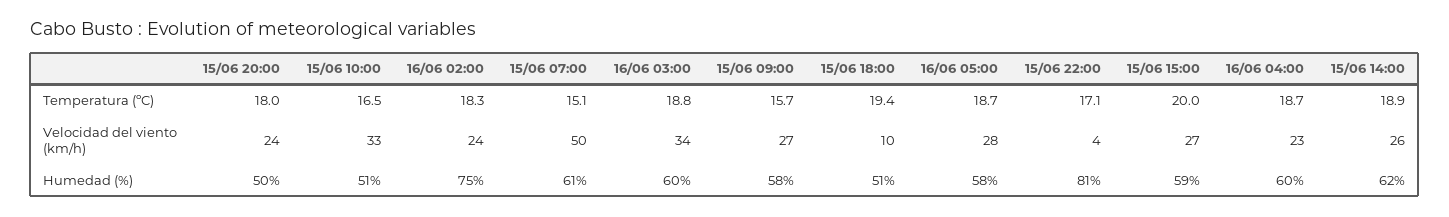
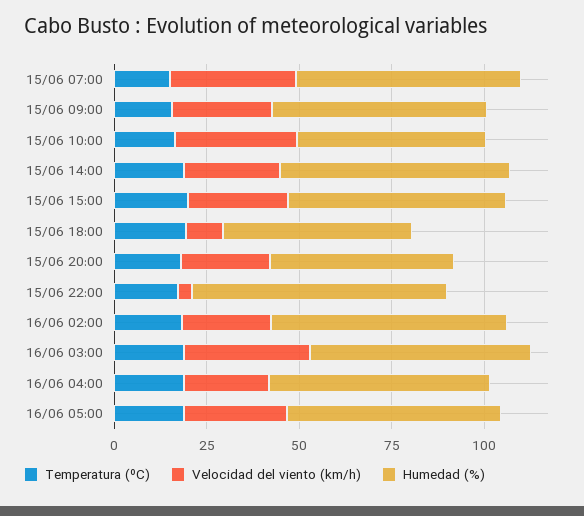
  {
    "Temperatura (ºC)": {
      "15/06 20:00": 18,
      "15/06 10:00": 16.5,
      "16/06 02:00": 18.3,
      "15/06 07:00": 15.1,
      "16/06 03:00": 18.8,
      "15/06 09:00": 15.7,
      "15/06 18:00": 19.4,
      "16/06 05:00": 18.7,
      "15/06 22:00": 17.1,
      "15/06 15:00": 20,
      "16/06 04:00": 18.7,
      "15/06 14:00": 18.9
    },
    "Velocidad del viento (km/h)": {
      "15/06 20:00": 24,
      "15/06 10:00": 33,
      "16/06 02:00": 24,
-     "15/06 07:00": 50,
+     "15/06 07:00": 35,
      "16/06 03:00": 34,
      "15/06 09:00": 27,
      "15/06 18:00": 10,
      "16/06 05:00": 28,
      "15/06 22:00": 4,
      "15/06 15:00": 27,
      "16/06 04:00": 23,
      "15/06 14:00": 26
    },
    "Humedad (%)": {
      "15/06 20:00": 50,
      "15/06 10:00": 51,
-     "16/06 02:00": 75,
+     "16/06 02:00": 65,
      "15/06 07:00": 61,
      "16/06 03:00": 60,
      "15/06 09:00": 58,
      "15/06 18:00": 51,
      "16/06 05:00": 58,
-     "15/06 22:00": 81,
+     "15/06 22:00": 70,
      "15/06 15:00": 59,
      "16/06 04:00": 60,
      "15/06 14:00": 62
    }
  }

